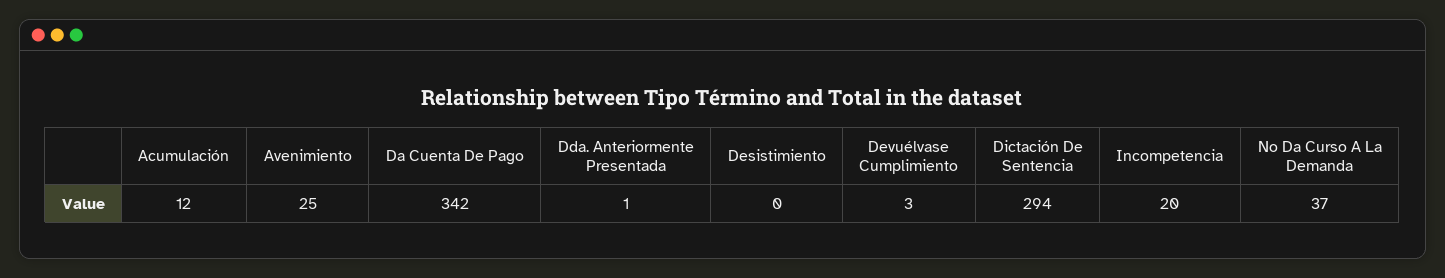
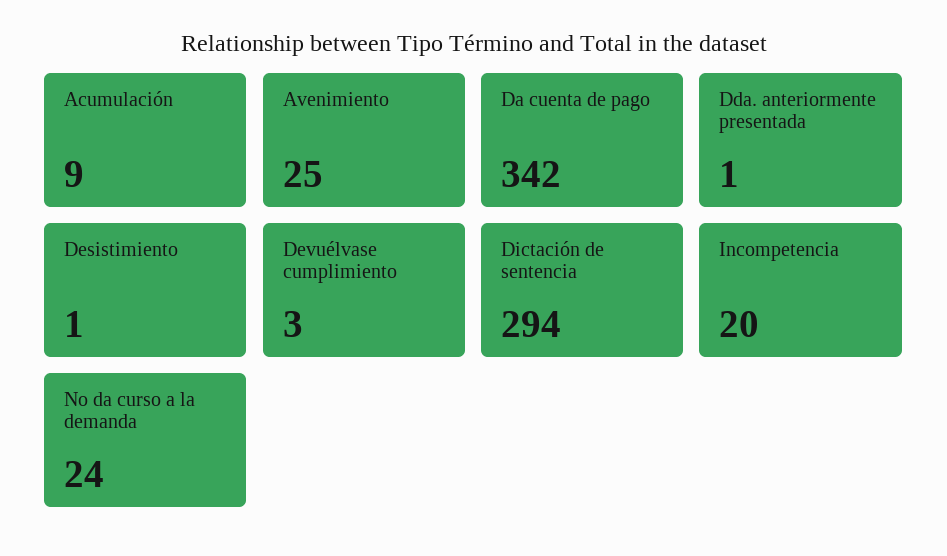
  {
-   "Acumulación": 12,
+   "Acumulación": 9,
    "Avenimiento": 25,
    "Da Cuenta De Pago": 342,
    "Dda. Anteriormente Presentada": 1,
-   "Desistimiento": 0,
+   "Desistimiento": 1,
    "Devuélvase Cumplimiento": 3,
    "Dictación De Sentencia": 294,
    "Incompetencia": 20,
-   "No Da Curso A La Demanda": 37
+   "No Da Curso A La Demanda": 24
  }

